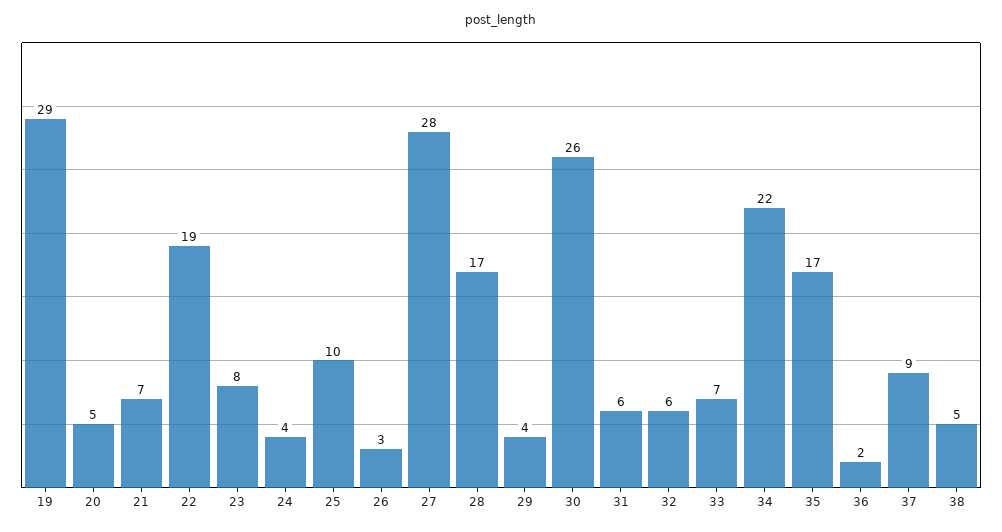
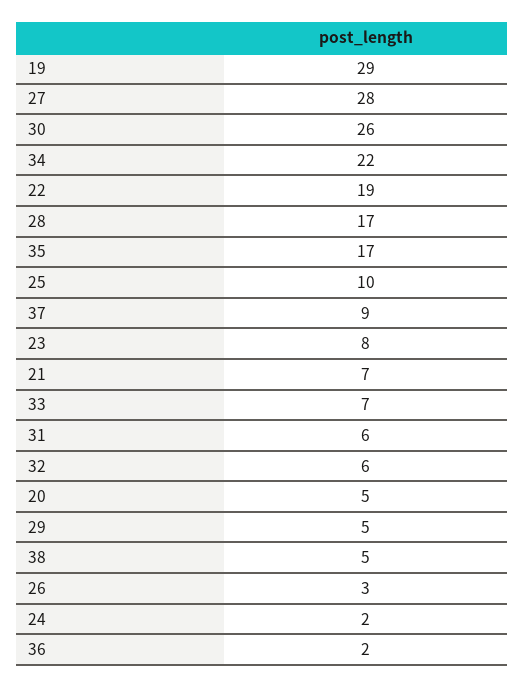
  {
    "19": 29,
    "20": 5,
    "21": 7,
    "22": 19,
    "23": 8,
-   "24": 4,
+   "24": 2,
    "25": 10,
    "26": 3,
    "27": 28,
    "28": 17,
-   "29": 4,
+   "29": 5,
    "30": 26,
    "31": 6,
    "32": 6,
    "33": 7,
    "34": 22,
    "35": 17,
    "36": 2,
    "37": 9,
    "38": 5
  }

